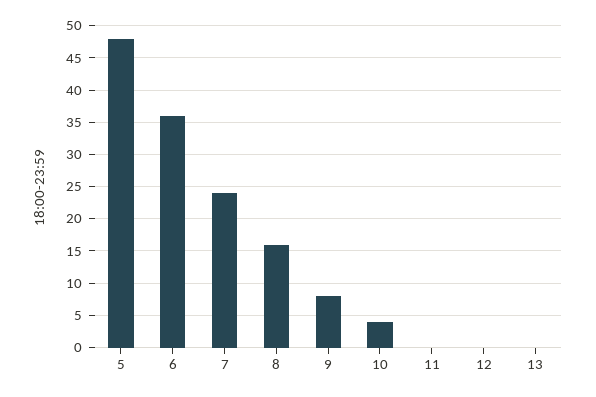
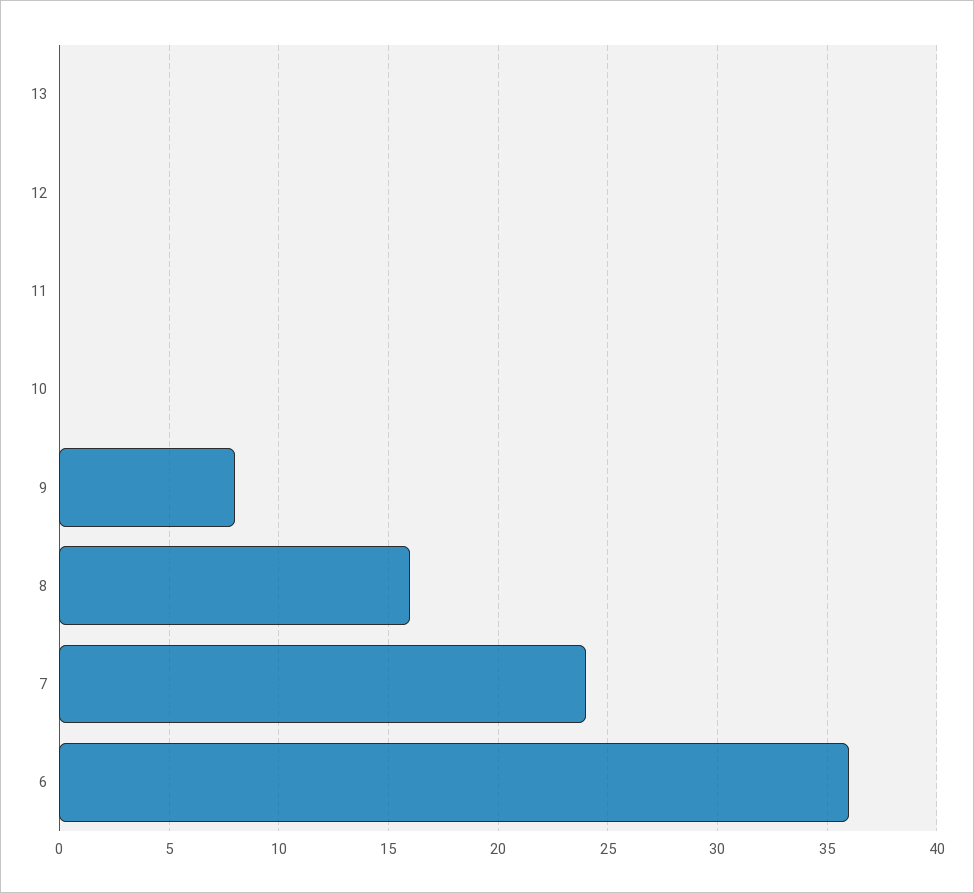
  {
-   "5": 48,
    "6": 36,
    "7": 24,
    "8": 16,
    "9": 8,
-   "10": 4,
+   "10": 0,
    "11": 0,
    "12": 0,
    "13": 0
  }

